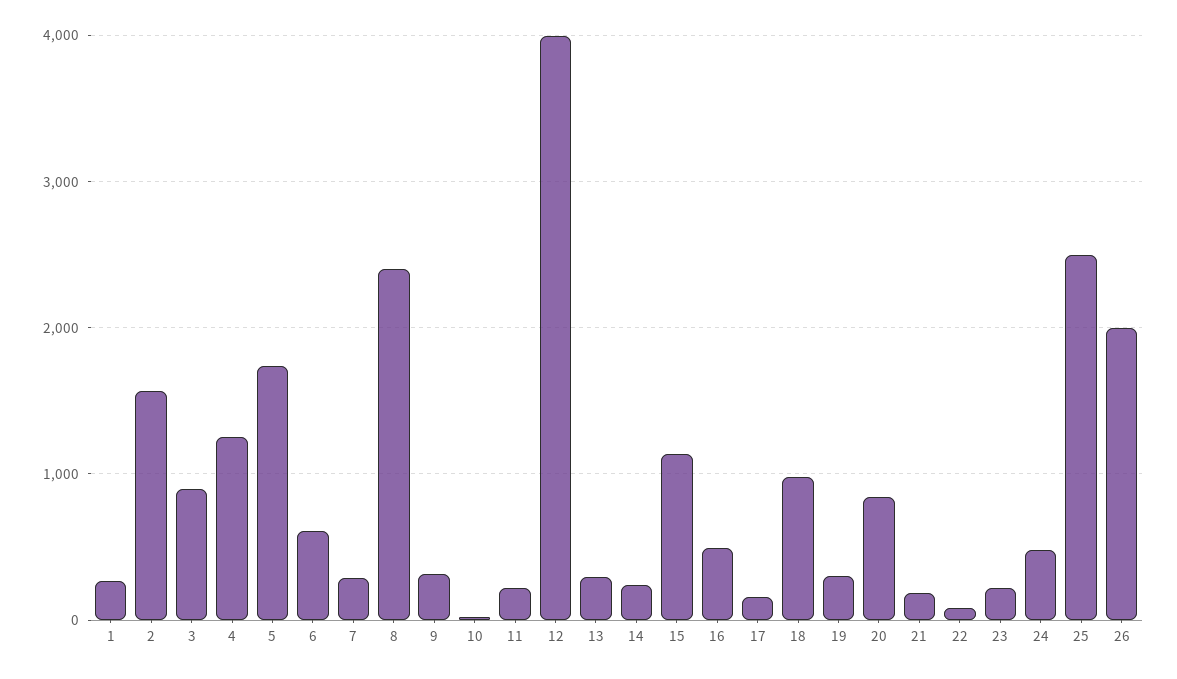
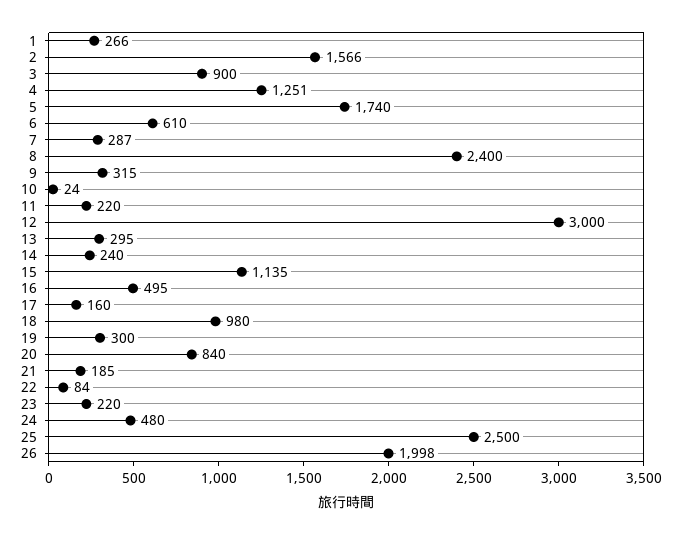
  {
    "1": 266,
    "2": 1566,
    "3": 900,
    "4": 1251,
    "5": 1740,
    "6": 610,
    "7": 287,
    "8": 2400,
    "9": 315,
    "10": 24,
    "11": 220,
-   "12": 4000,
+   "12": 3000,
    "13": 295,
    "14": 240,
    "15": 1135,
    "16": 495,
    "17": 160,
    "18": 980,
    "19": 300,
    "20": 840,
    "21": 185,
    "22": 84,
    "23": 220,
    "24": 480,
    "25": 2500,
    "26": 1998
  }

